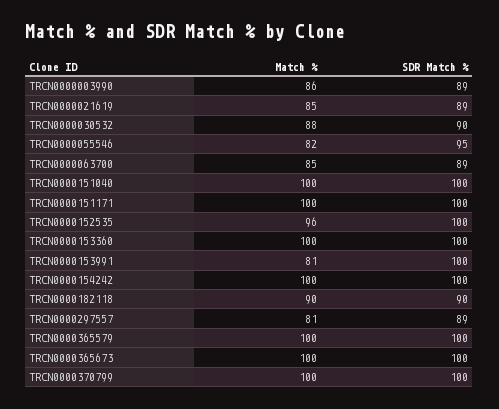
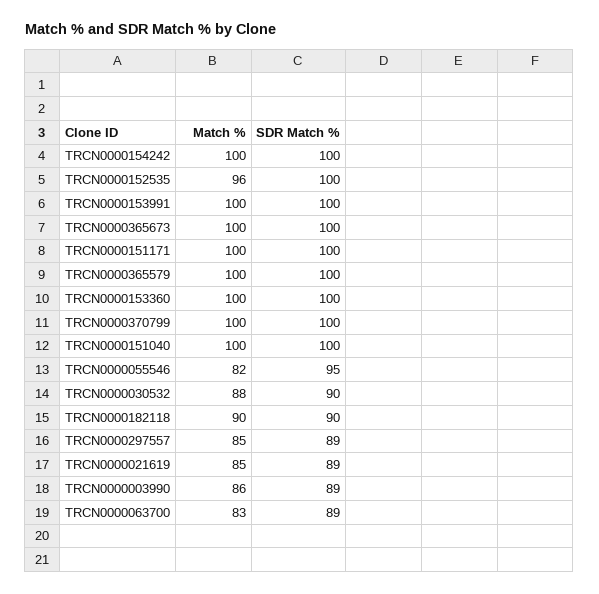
  {
    "Match %": {
      "TRCN0000003990": 86,
      "TRCN0000021619": 85,
      "TRCN0000030532": 88,
      "TRCN0000055546": 82,
-     "TRCN0000063700": 85,
+     "TRCN0000063700": 83,
      "TRCN0000151040": 100,
      "TRCN0000151171": 100,
      "TRCN0000152535": 96,
      "TRCN0000153360": 100,
-     "TRCN0000153991": 81,
+     "TRCN0000153991": 100,
      "TRCN0000154242": 100,
      "TRCN0000182118": 90,
-     "TRCN0000297557": 81,
+     "TRCN0000297557": 85,
      "TRCN0000365579": 100,
      "TRCN0000365673": 100,
      "TRCN0000370799": 100
    },
    "SDR Match %": {
      "TRCN0000003990": 89,
      "TRCN0000021619": 89,
      "TRCN0000030532": 90,
      "TRCN0000055546": 95,
      "TRCN0000063700": 89,
      "TRCN0000151040": 100,
      "TRCN0000151171": 100,
      "TRCN0000152535": 100,
      "TRCN0000153360": 100,
      "TRCN0000153991": 100,
      "TRCN0000154242": 100,
      "TRCN0000182118": 90,
      "TRCN0000297557": 89,
      "TRCN0000365579": 100,
      "TRCN0000365673": 100,
      "TRCN0000370799": 100
    }
  }

